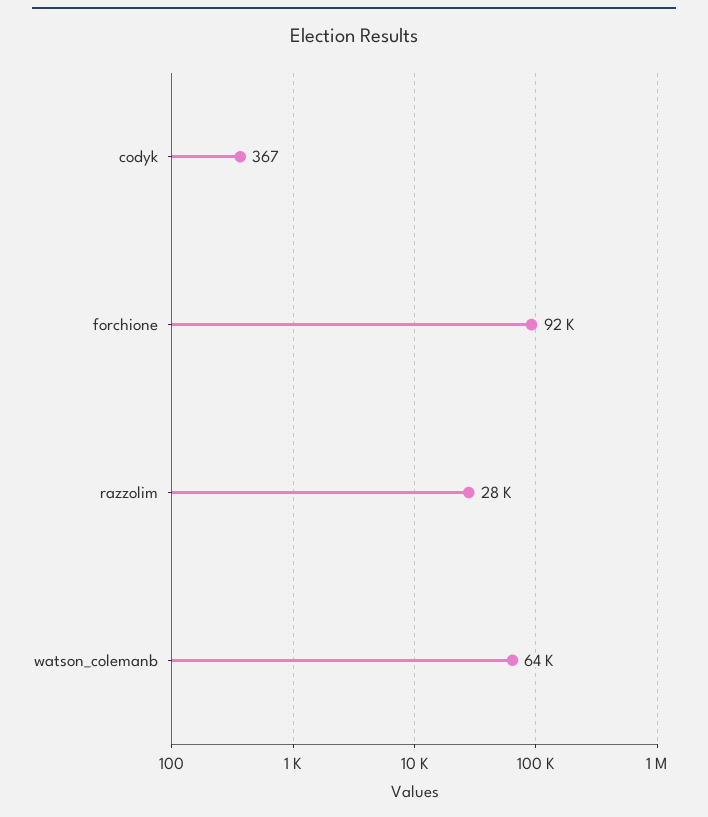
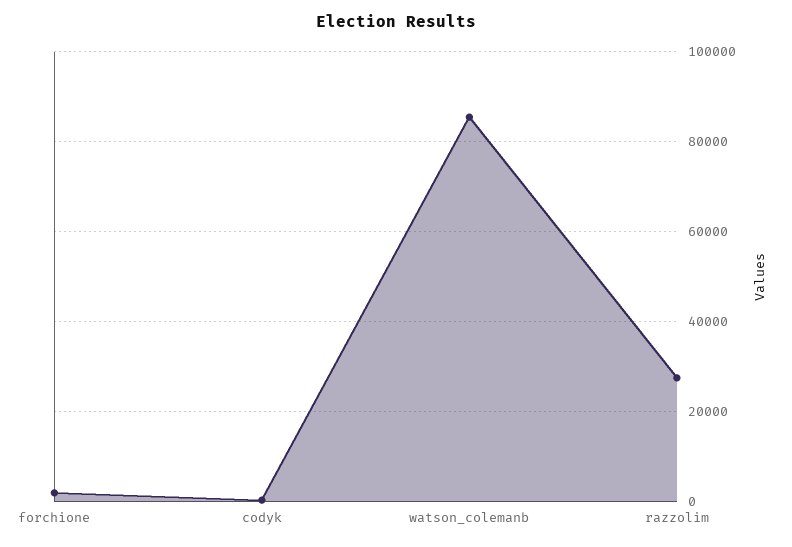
  {
    "codyk": 367,
-   "forchione": 92000,
+   "forchione": 2000,
    "razzolim": 28000,
-   "watson_colemanb": 64000
+   "watson_colemanb": 86000
  }

